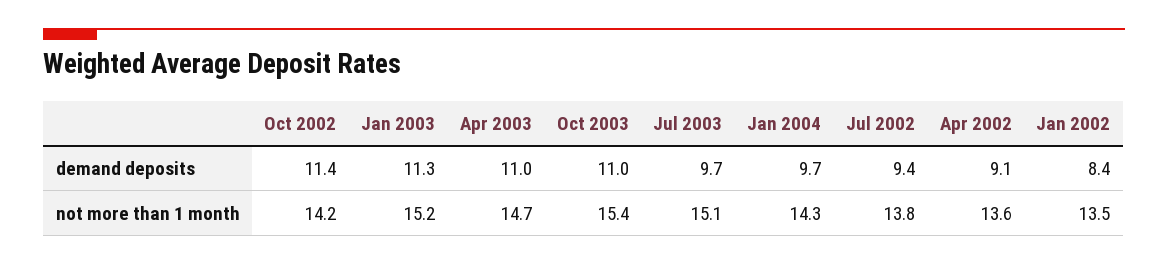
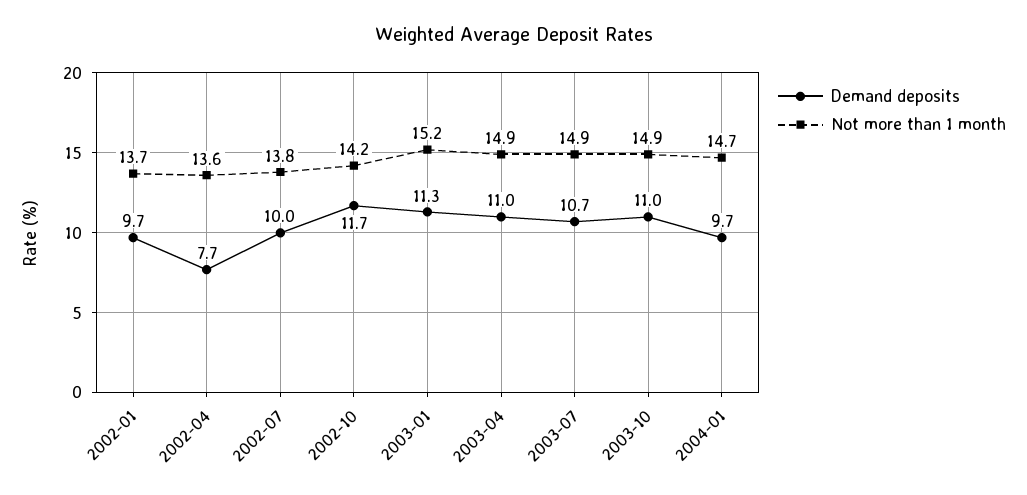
  {
    "demand deposits": {
-     "Oct 2002": 11.4,
+     "Oct 2002": 11.7,
      "Jan 2003": 11.3,
      "Apr 2003": 11,
      "Oct 2003": 11,
-     "Jul 2003": 9.7,
+     "Jul 2003": 10.7,
      "Jan 2004": 9.7,
-     "Jul 2002": 9.4,
+     "Jul 2002": 10,
-     "Apr 2002": 9.1,
+     "Apr 2002": 7.7,
-     "Jan 2002": 8.4
+     "Jan 2002": 9.7
    },
    "not more than 1 month": {
      "Oct 2002": 14.2,
      "Jan 2003": 15.2,
-     "Apr 2003": 14.7,
+     "Apr 2003": 14.9,
-     "Oct 2003": 15.4,
+     "Oct 2003": 14.9,
-     "Jul 2003": 15.1,
+     "Jul 2003": 14.9,
-     "Jan 2004": 14.3,
+     "Jan 2004": 14.7,
      "Jul 2002": 13.8,
      "Apr 2002": 13.6,
-     "Jan 2002": 13.5
+     "Jan 2002": 13.7
    }
  }

